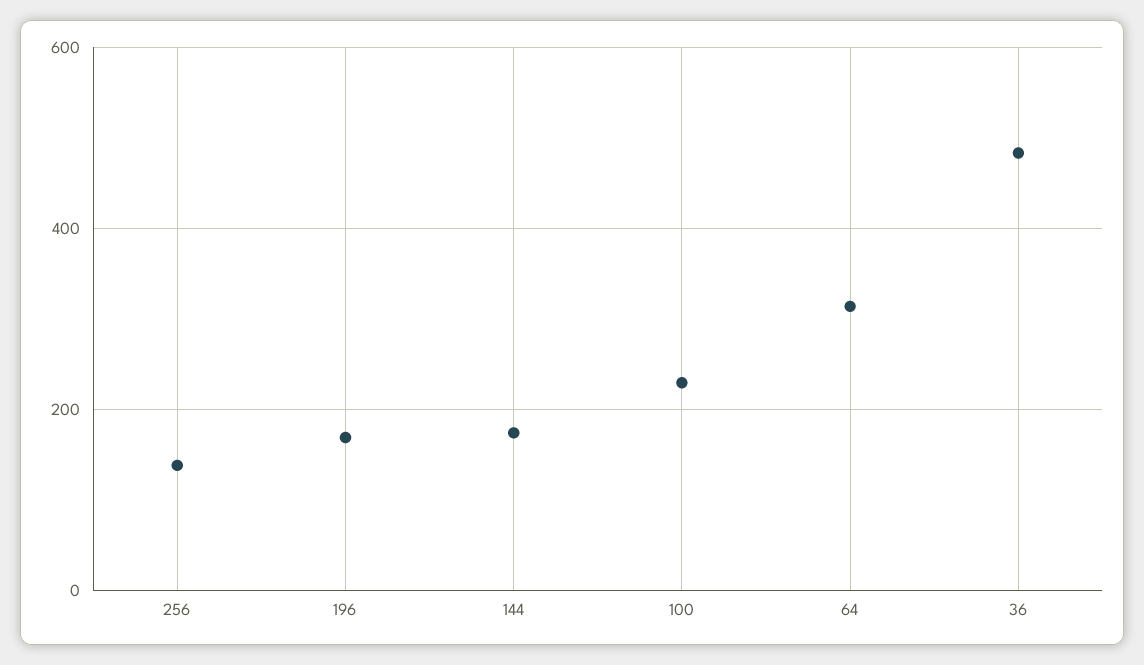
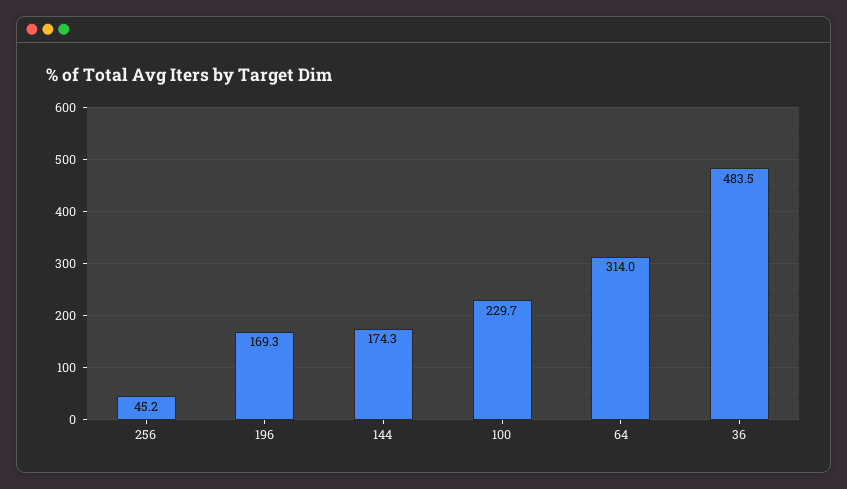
  {
-   "256": 140,
+   "256": 45.2,
    "196": 169.3,
    "144": 174.3,
    "100": 229.7,
    "64": 314,
    "36": 483.5
  }

